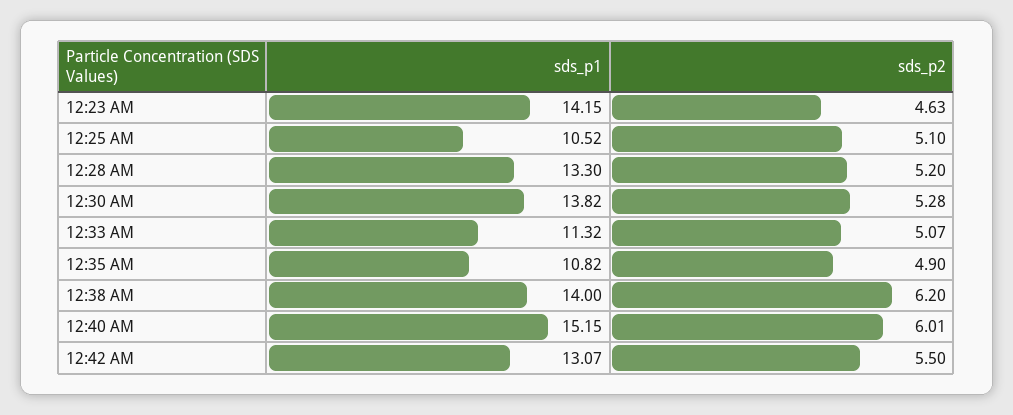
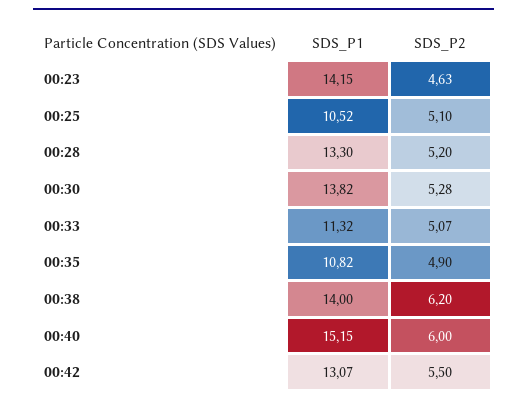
  {
    "sds_p1": {
      "12:23 AM": 14.15,
      "12:25 AM": 10.52,
      "12:28 AM": 13.3,
      "12:30 AM": 13.82,
      "12:33 AM": 11.32,
      "12:35 AM": 10.82,
      "12:38 AM": 14,
      "12:40 AM": 15.15,
      "12:42 AM": 13.07
    },
    "sds_p2": {
      "12:23 AM": 4.63,
      "12:25 AM": 5.1,
      "12:28 AM": 5.2,
      "12:30 AM": 5.28,
      "12:33 AM": 5.07,
      "12:35 AM": 4.9,
      "12:38 AM": 6.2,
-     "12:40 AM": 6.01,
+     "12:40 AM": 6,
      "12:42 AM": 5.5
    }
  }

